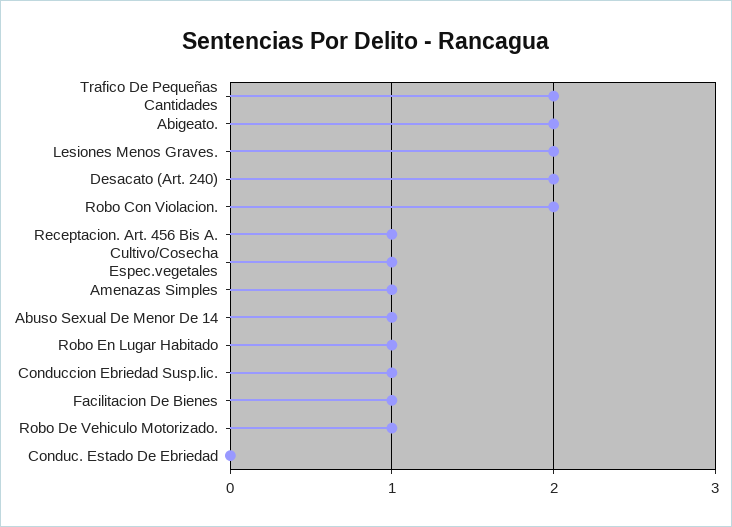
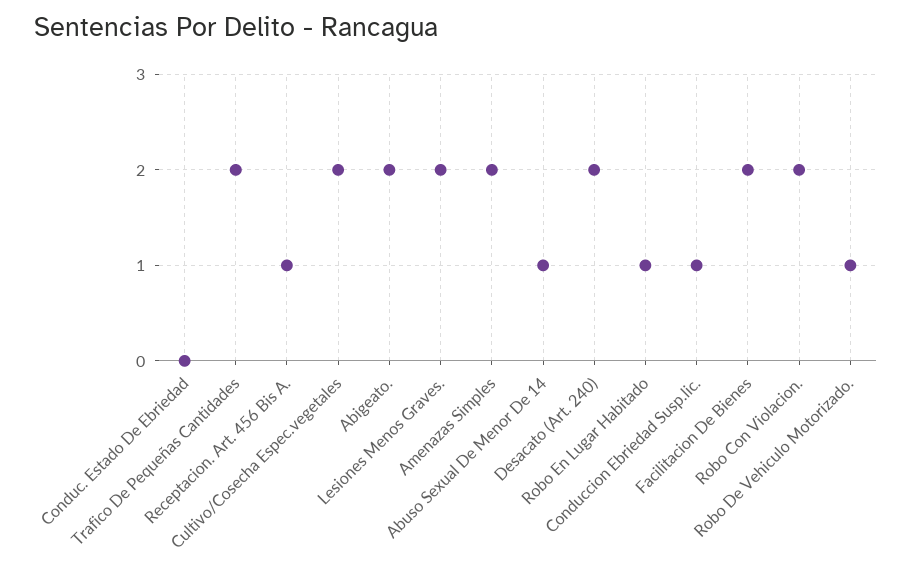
  {
    "Trafico De Pequeñas Cantidades": 2,
    "Abigeato.": 2,
    "Lesiones Menos Graves.": 2,
    "Desacato (Art. 240)": 2,
    "Robo Con Violacion.": 2,
    "Receptacion. Art. 456 Bis A.": 1,
-   "Cultivo/Cosecha Espec.vegetales": 1,
+   "Cultivo/Cosecha Espec.vegetales": 2,
-   "Amenazas Simples": 1,
+   "Amenazas Simples": 2,
    "Abuso Sexual De Menor De 14": 1,
    "Robo En Lugar Habitado": 1,
    "Conduccion Ebriedad Susp.lic.": 1,
-   "Facilitacion De Bienes": 1,
+   "Facilitacion De Bienes": 2,
    "Robo De Vehiculo Motorizado.": 1,
    "Conduc. Estado De Ebriedad": 0
  }

